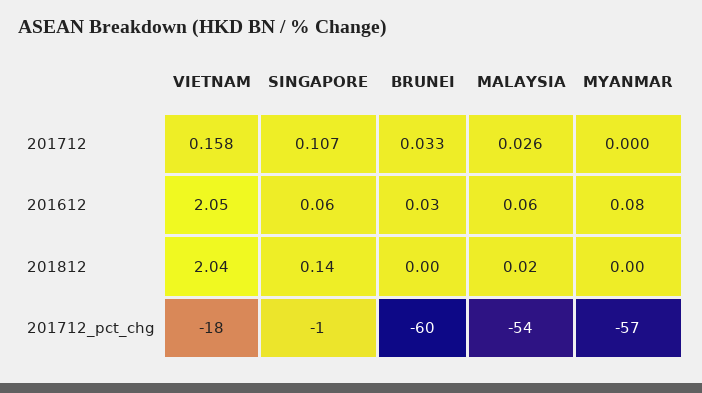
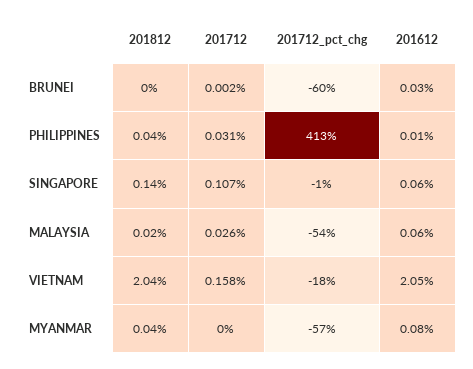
  {
    "VIETNAM": {
      "201712": 0.158,
      "201612": 2.05,
      "201812": 2.04,
      "201712_pct_chg": -18
    },
    "SINGAPORE": {
      "201712": 0.107,
      "201612": 0.06,
      "201812": 0.14,
      "201712_pct_chg": -1
    },
    "BRUNEI": {
-     "201712": 0.033,
+     "201712": 0.002,
      "201612": 0.03,
      "201812": 0,
      "201712_pct_chg": -60
    },
    "MALAYSIA": {
      "201712": 0.026,
      "201612": 0.06,
      "201812": 0.02,
      "201712_pct_chg": -54
    },
    "MYANMAR": {
      "201712": 0,
      "201612": 0.08,
-     "201812": 0,
+     "201812": 0.04,
      "201712_pct_chg": -57
-   }
+   },
+   "PHILIPPINES": {
+     "201812": 0.04,
+     "201712": 0.031,
+     "201712_pct_chg": 413,
+     "201612": 0.01
+   }
  }

